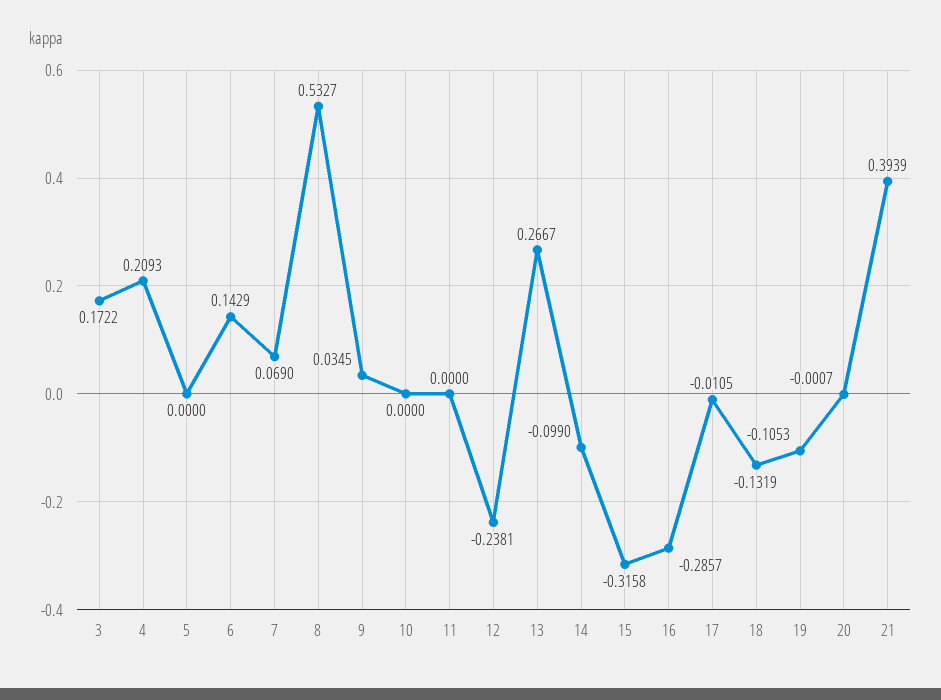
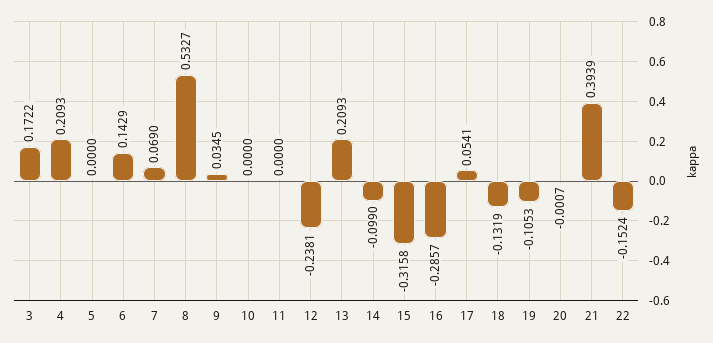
  {
    "3": 0.1722,
    "4": 0.2093,
    "5": 0,
    "6": 0.1429,
    "7": 0.069,
    "8": 0.5327,
    "9": 0.0345,
    "10": 0,
    "11": 0,
    "12": -0.2381,
-   "13": 0.2667,
+   "13": 0.2093,
    "14": -0.099,
    "15": -0.3158,
    "16": -0.2857,
-   "17": -0.0105,
+   "17": 0.0541,
    "18": -0.1319,
    "19": -0.1053,
    "20": -0.0007,
-   "21": 0.3939
+   "21": 0.3939,
+   "22": -0.1524
  }

